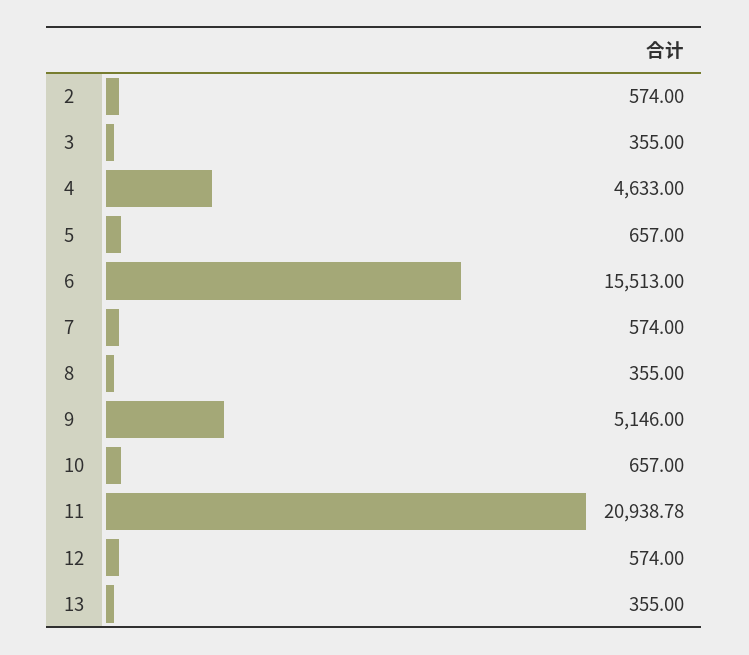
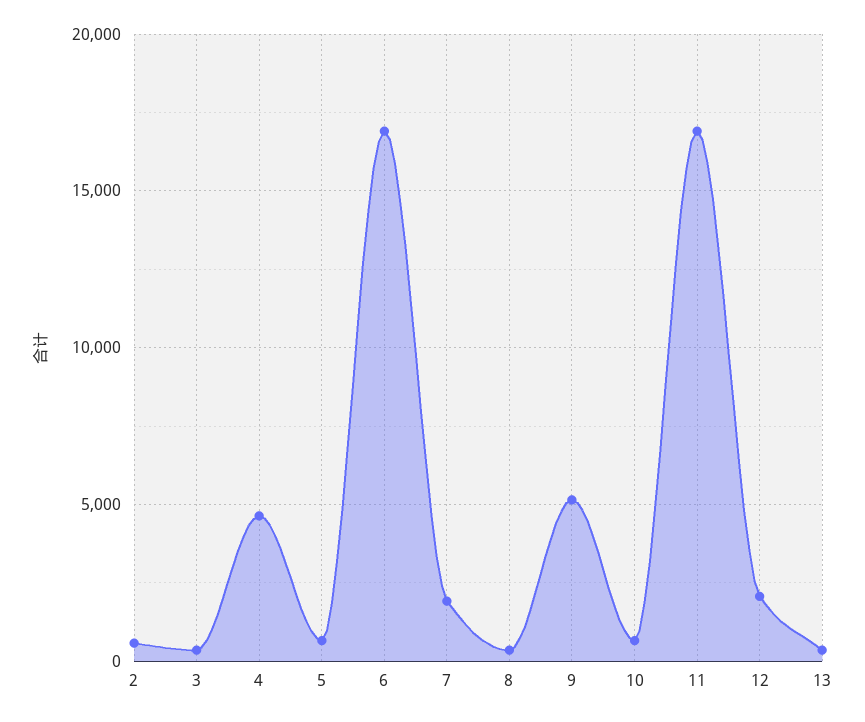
  {
    "2": 574,
    "3": 355,
    "4": 4633,
    "5": 657,
-   "6": 15513,
+   "6": 17000,
-   "7": 574,
+   "7": 2000,
    "8": 355,
    "9": 5146,
    "10": 657,
-   "11": 20938.78,
+   "11": 17000,
-   "12": 574,
+   "12": 2000,
    "13": 355
  }

